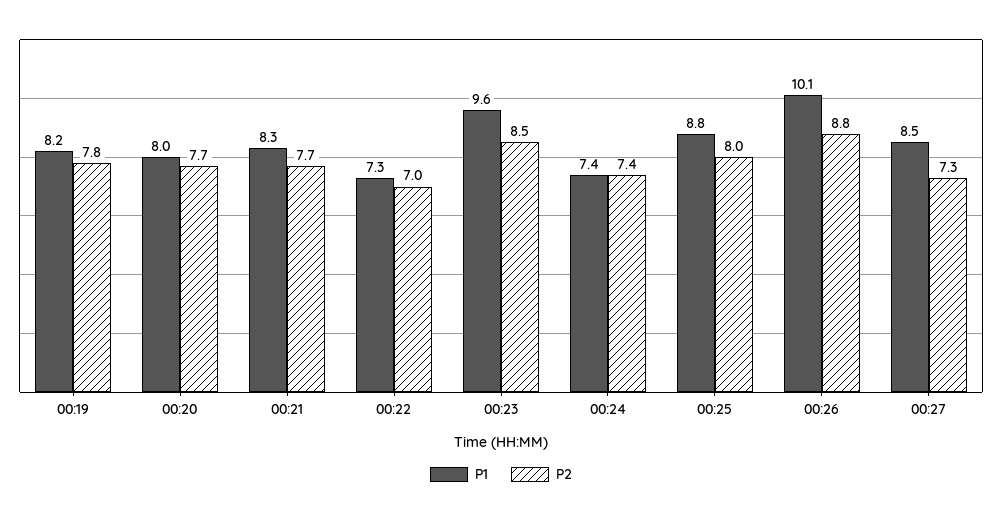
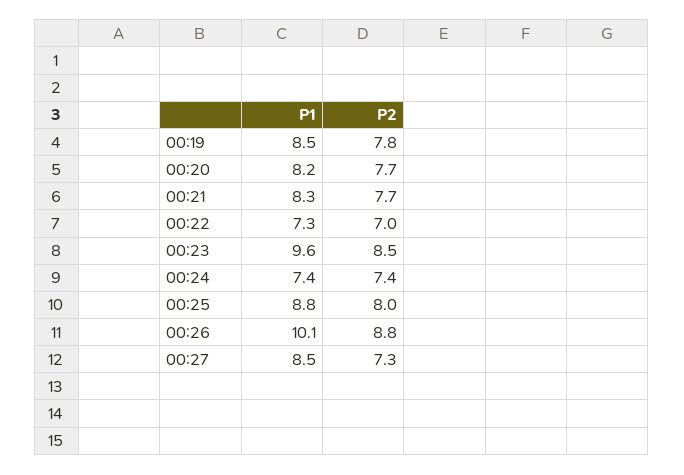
  {
    "P1": {
-     "00:19": 8.2,
+     "00:19": 8.5,
-     "00:20": 8,
+     "00:20": 8.2,
      "00:21": 8.3,
      "00:22": 7.3,
      "00:23": 9.6,
      "00:24": 7.4,
      "00:25": 8.8,
      "00:26": 10.1,
      "00:27": 8.5
    },
    "P2": {
      "00:19": 7.8,
      "00:20": 7.7,
      "00:21": 7.7,
      "00:22": 7,
      "00:23": 8.5,
      "00:24": 7.4,
      "00:25": 8,
      "00:26": 8.8,
      "00:27": 7.3
    }
  }

